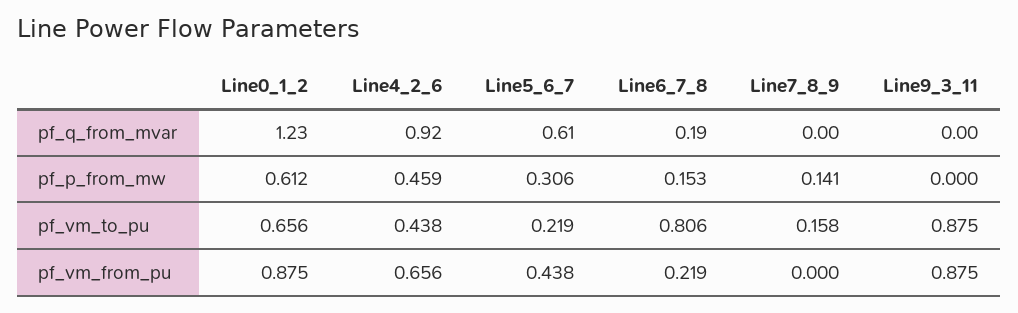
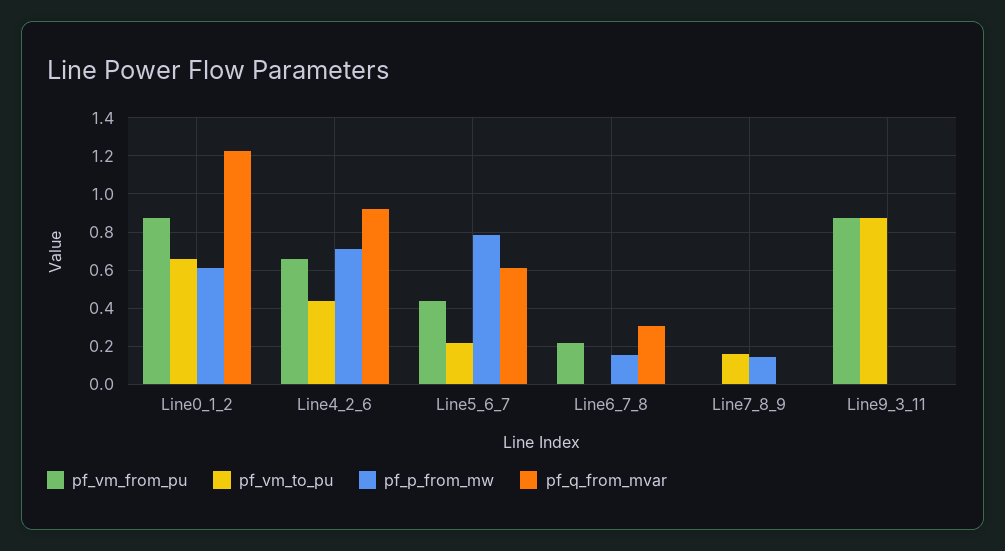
  {
    "pf_q_from_mvar": {
      "Line0_1_2": 1.23,
      "Line4_2_6": 0.92,
      "Line5_6_7": 0.61,
-     "Line6_7_8": 0.19,
+     "Line6_7_8": 0.3,
      "Line7_8_9": 0,
      "Line9_3_11": 0
    },
    "pf_p_from_mw": {
      "Line0_1_2": 0.612,
-     "Line4_2_6": 0.459,
+     "Line4_2_6": 0.7,
-     "Line5_6_7": 0.306,
+     "Line5_6_7": 0.8,
      "Line6_7_8": 0.153,
      "Line7_8_9": 0.141,
      "Line9_3_11": 0
    },
    "pf_vm_to_pu": {
      "Line0_1_2": 0.656,
      "Line4_2_6": 0.438,
      "Line5_6_7": 0.219,
-     "Line6_7_8": 0.806,
+     "Line6_7_8": 0,
      "Line7_8_9": 0.158,
      "Line9_3_11": 0.875
    },
    "pf_vm_from_pu": {
      "Line0_1_2": 0.875,
      "Line4_2_6": 0.656,
      "Line5_6_7": 0.438,
      "Line6_7_8": 0.219,
      "Line7_8_9": 0,
      "Line9_3_11": 0.875
    }
  }

